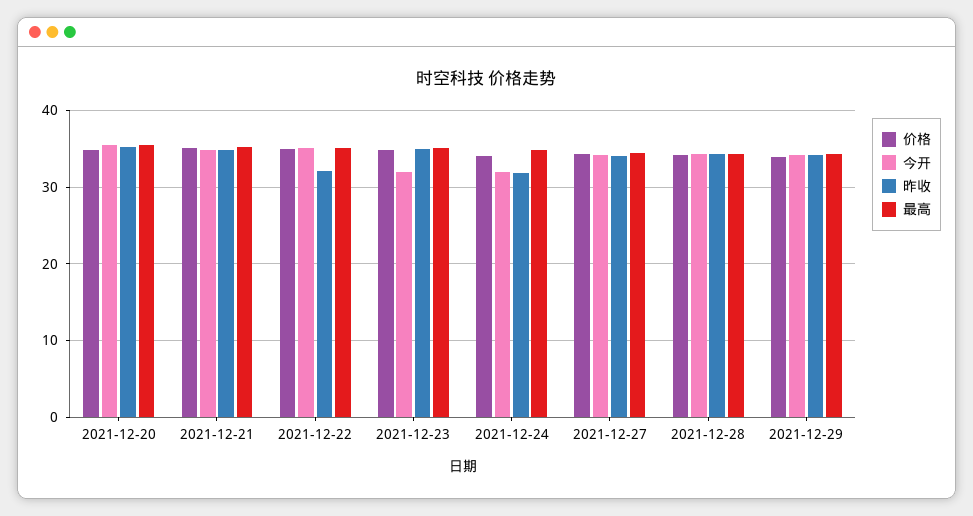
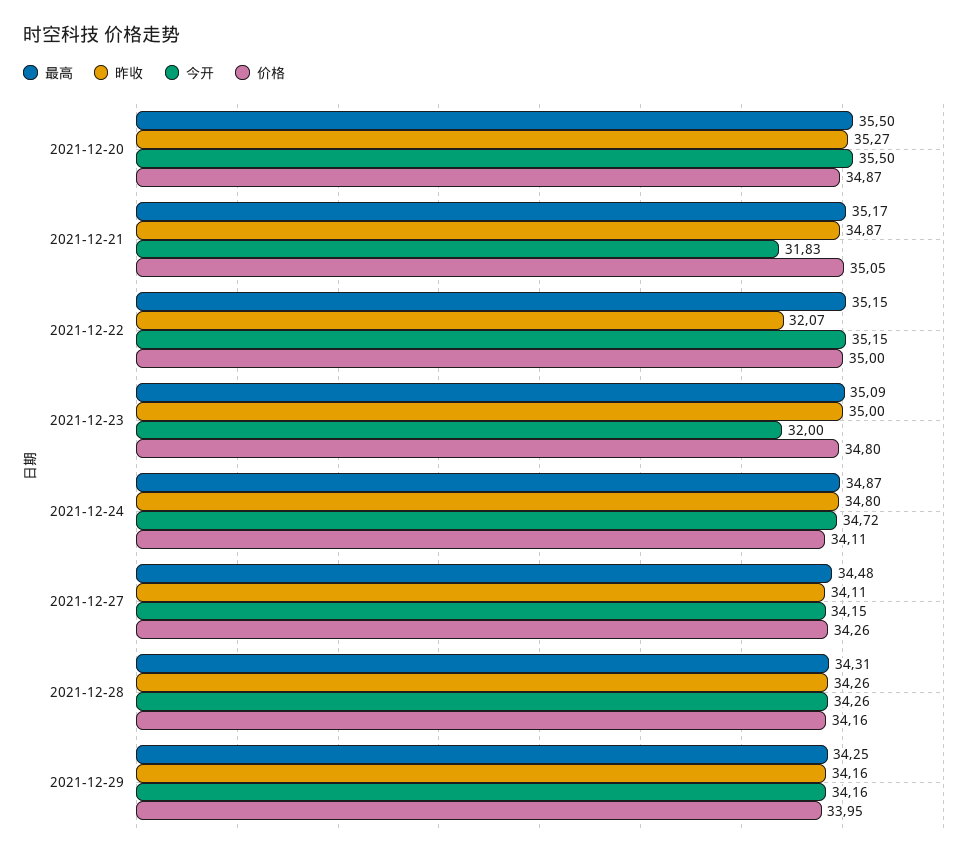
  {
    "价格": {
      "2021-12-20": 34.87,
      "2021-12-21": 35.05,
      "2021-12-22": 35,
      "2021-12-23": 34.8,
      "2021-12-24": 34.11,
      "2021-12-27": 34.26,
      "2021-12-28": 34.16,
      "2021-12-29": 33.95
    },
    "今开": {
      "2021-12-20": 35.5,
-     "2021-12-21": 35,
+     "2021-12-21": 31.83,
      "2021-12-22": 35.15,
      "2021-12-23": 32,
-     "2021-12-24": 32,
+     "2021-12-24": 34.72,
      "2021-12-27": 34.15,
      "2021-12-28": 34.26,
      "2021-12-29": 34.16
    },
    "昨收": {
      "2021-12-20": 35.27,
      "2021-12-21": 34.87,
      "2021-12-22": 32.07,
      "2021-12-23": 35,
-     "2021-12-24": 32,
+     "2021-12-24": 34.8,
      "2021-12-27": 34.11,
      "2021-12-28": 34.26,
      "2021-12-29": 34.16
    },
    "最高": {
      "2021-12-20": 35.5,
      "2021-12-21": 35.17,
      "2021-12-22": 35.15,
      "2021-12-23": 35.09,
      "2021-12-24": 34.87,
      "2021-12-27": 34.48,
      "2021-12-28": 34.31,
      "2021-12-29": 34.25
    }
  }

